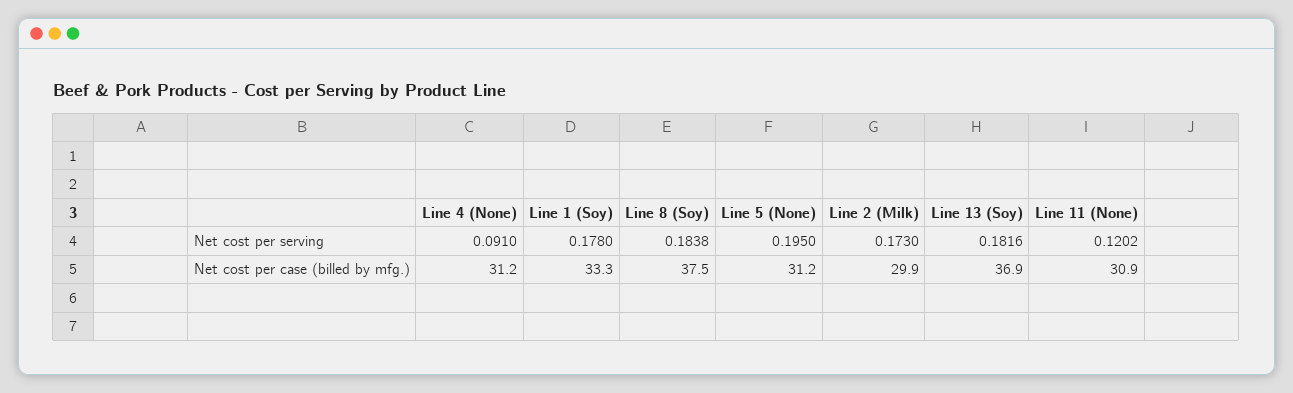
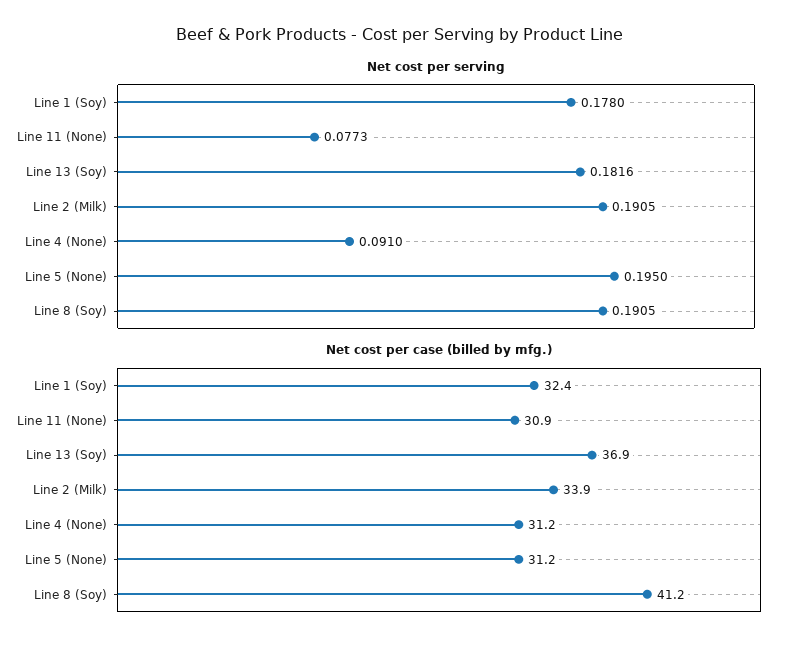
  {
    "Net cost per serving": {
      "Line 4 (None)": 0.091,
      "Line 1 (Soy)": 0.178,
-     "Line 8 (Soy)": 0.1838,
+     "Line 8 (Soy)": 0.1905,
      "Line 5 (None)": 0.195,
-     "Line 2 (Milk)": 0.173,
+     "Line 2 (Milk)": 0.1905,
      "Line 13 (Soy)": 0.1816,
-     "Line 11 (None)": 0.1202
+     "Line 11 (None)": 0.0773
    },
    "Net cost per case (billed by mfg.)": {
      "Line 4 (None)": 31.2,
-     "Line 1 (Soy)": 33.3,
+     "Line 1 (Soy)": 32.4,
-     "Line 8 (Soy)": 37.5,
+     "Line 8 (Soy)": 41.2,
      "Line 5 (None)": 31.2,
-     "Line 2 (Milk)": 29.9,
+     "Line 2 (Milk)": 33.9,
      "Line 13 (Soy)": 36.9,
      "Line 11 (None)": 30.9
    }
  }

